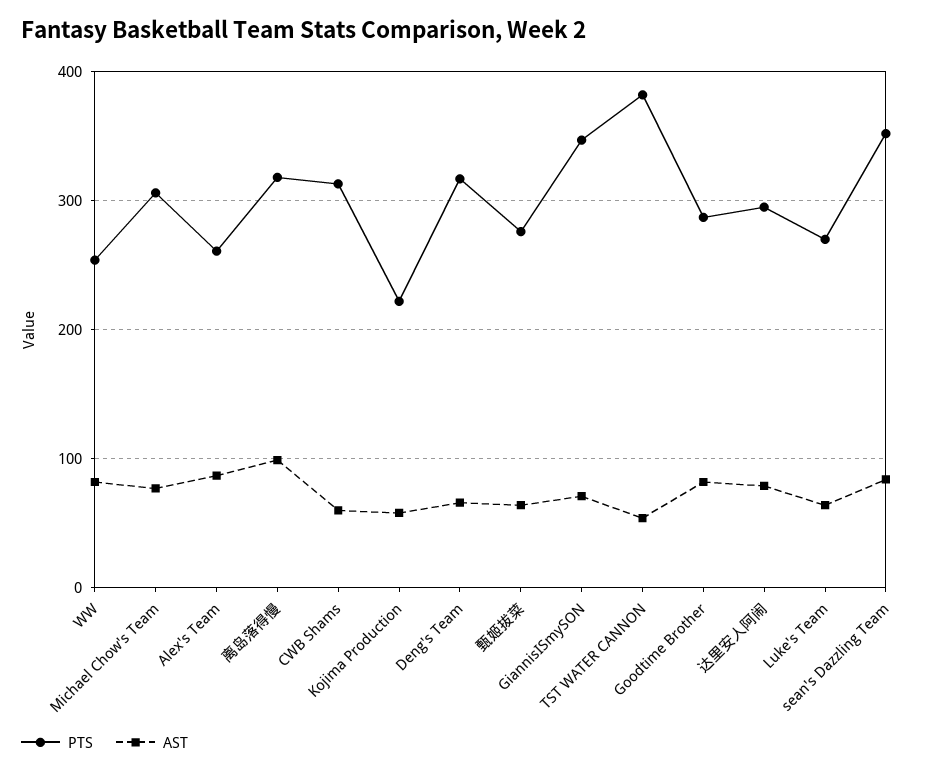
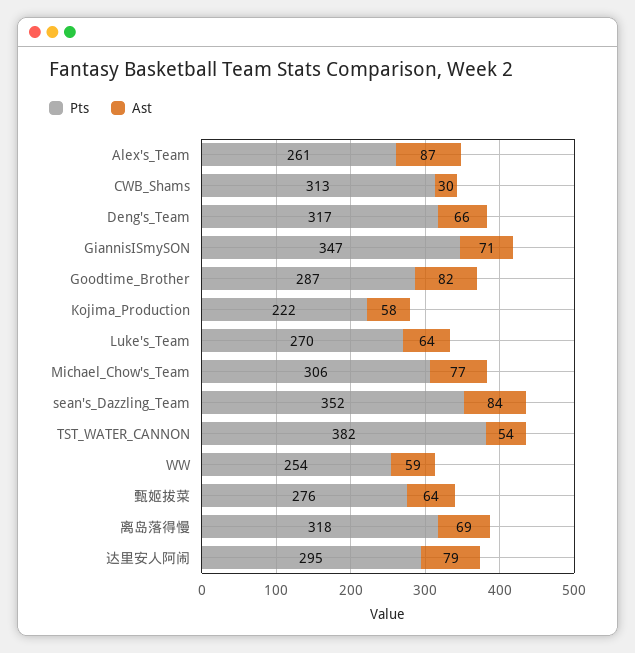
  {
    "PTS": {
      "WW": 254,
      "Michael Chow's Team": 306,
      "Alex's Team": 261,
      "离岛落得慢": 318,
      "CWB Shams": 313,
      "Kojima Production": 222,
      "Deng's Team": 317,
      "甄姬拔菜": 276,
      "GiannisISmySON": 347,
      "TST WATER CANNON": 382,
      "Goodtime Brother": 287,
      "达里安人阿闹": 295,
      "Luke's Team": 270,
      "sean's Dazzling Team": 352
    },
    "AST": {
-     "WW": 80,
+     "WW": 59,
      "Michael Chow's Team": 77,
      "Alex's Team": 87,
-     "离岛落得慢": 100,
+     "离岛落得慢": 69,
-     "CWB Shams": 60,
+     "CWB Shams": 30,
      "Kojima Production": 58,
      "Deng's Team": 66,
      "甄姬拔菜": 64,
      "GiannisISmySON": 71,
      "TST WATER CANNON": 54,
      "Goodtime Brother": 82,
      "达里安人阿闹": 79,
      "Luke's Team": 64,
      "sean's Dazzling Team": 84
    }
  }

